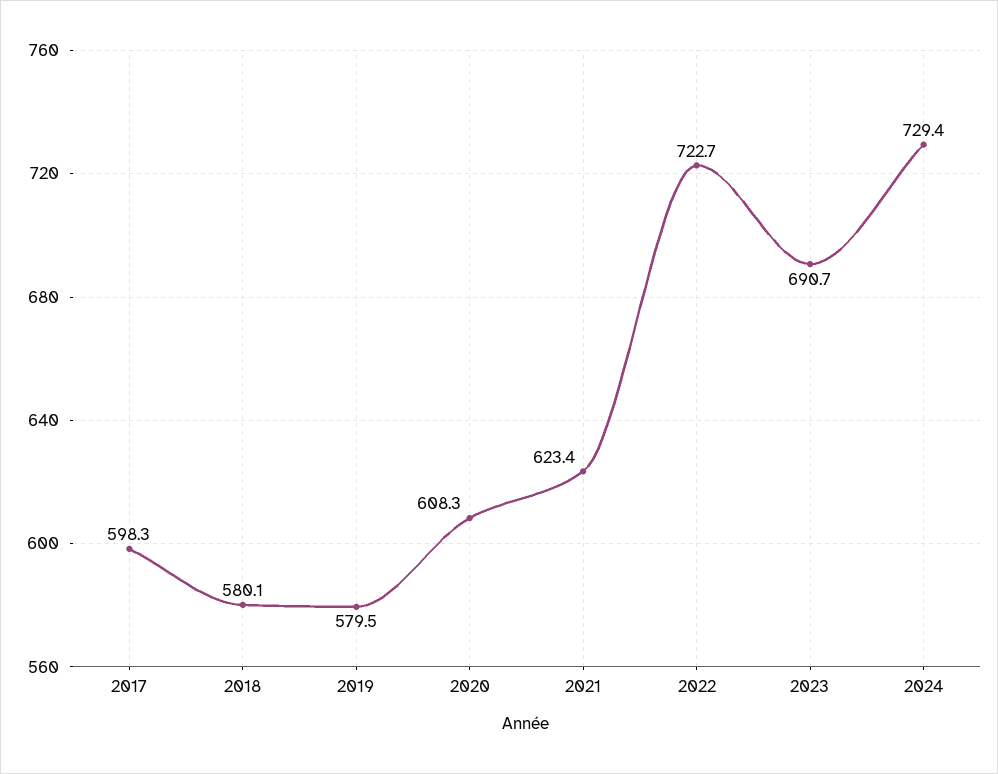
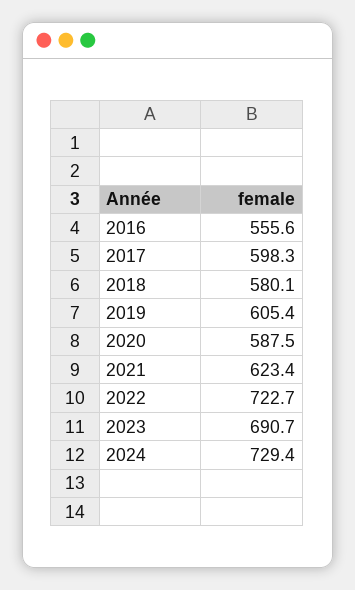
  {
    "2017": 598.3,
    "2018": 580.1,
-   "2019": 579.5,
+   "2019": 605.4,
-   "2020": 608.3,
+   "2020": 587.5,
    "2021": 623.4,
    "2022": 722.7,
    "2023": 690.7,
-   "2024": 729.4
+   "2024": 729.4,
+   "2016": 555.6
  }

